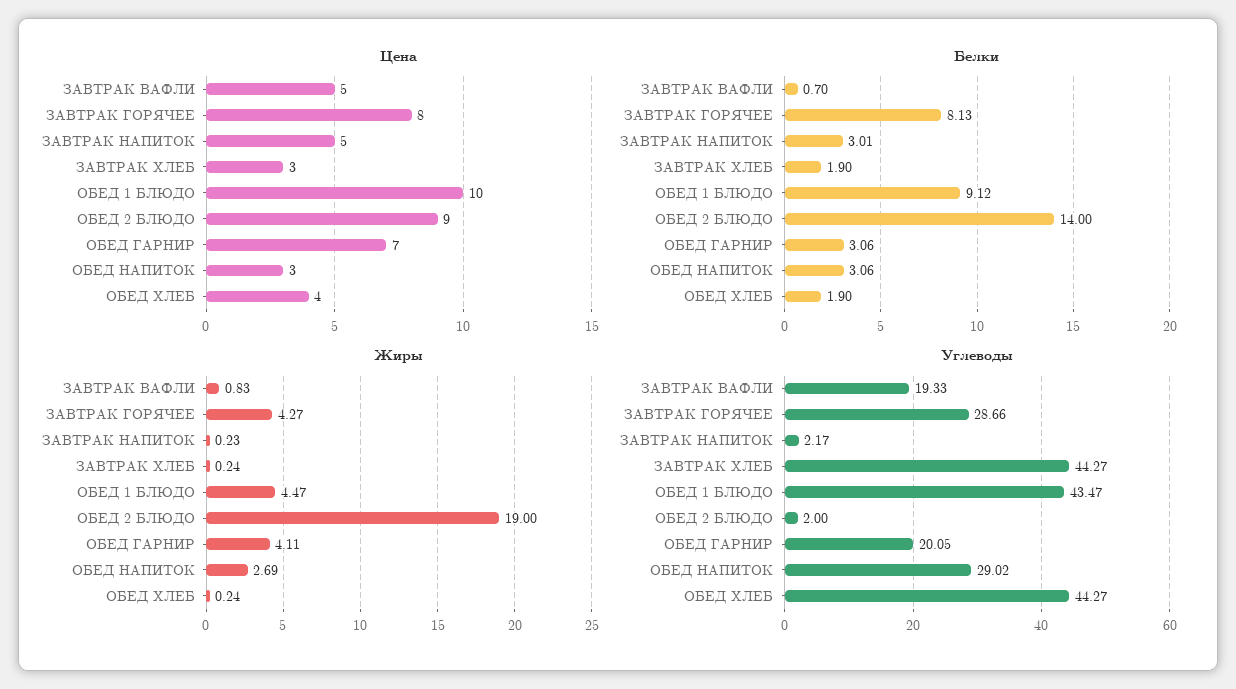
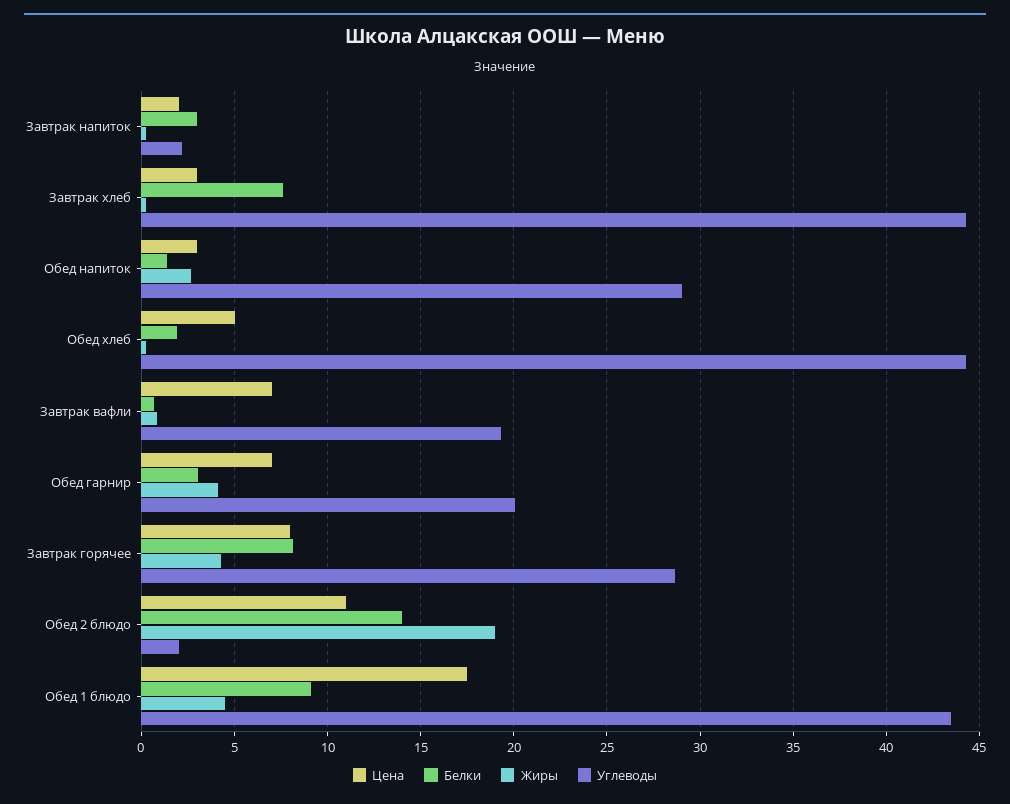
  {
    "Цена": {
-     "ЗАВТРАК ВАФЛИ": 5,
+     "ЗАВТРАК ВАФЛИ": 7,
      "ЗАВТРАК ГОРЯЧЕЕ": 8,
-     "ЗАВТРАК НАПИТОК": 5,
+     "ЗАВТРАК НАПИТОК": 2,
      "ЗАВТРАК ХЛЕБ": 3,
-     "ОБЕД 1 БЛЮДО": 10,
+     "ОБЕД 1 БЛЮДО": 17.5,
-     "ОБЕД 2 БЛЮДО": 9,
+     "ОБЕД 2 БЛЮДО": 11,
      "ОБЕД ГАРНИР": 7,
      "ОБЕД НАПИТОК": 3,
-     "ОБЕД ХЛЕБ": 4
+     "ОБЕД ХЛЕБ": 5
    },
    "Белки": {
      "ЗАВТРАК ВАФЛИ": 0.7,
      "ЗАВТРАК ГОРЯЧЕЕ": 8.13,
      "ЗАВТРАК НАПИТОК": 3.01,
-     "ЗАВТРАК ХЛЕБ": 1.9,
+     "ЗАВТРАК ХЛЕБ": 7.5,
      "ОБЕД 1 БЛЮДО": 9.12,
      "ОБЕД 2 БЛЮДО": 14,
      "ОБЕД ГАРНИР": 3.06,
-     "ОБЕД НАПИТОК": 3.06,
+     "ОБЕД НАПИТОК": 1.5,
      "ОБЕД ХЛЕБ": 1.9
    },
    "Жиры": {
      "ЗАВТРАК ВАФЛИ": 0.83,
      "ЗАВТРАК ГОРЯЧЕЕ": 4.27,
      "ЗАВТРАК НАПИТОК": 0.23,
      "ЗАВТРАК ХЛЕБ": 0.24,
      "ОБЕД 1 БЛЮДО": 4.47,
      "ОБЕД 2 БЛЮДО": 19,
      "ОБЕД ГАРНИР": 4.11,
      "ОБЕД НАПИТОК": 2.69,
      "ОБЕД ХЛЕБ": 0.24
    },
    "Углеводы": {
      "ЗАВТРАК ВАФЛИ": 19.33,
      "ЗАВТРАК ГОРЯЧЕЕ": 28.66,
      "ЗАВТРАК НАПИТОК": 2.17,
      "ЗАВТРАК ХЛЕБ": 44.27,
      "ОБЕД 1 БЛЮДО": 43.47,
      "ОБЕД 2 БЛЮДО": 2,
      "ОБЕД ГАРНИР": 20.05,
      "ОБЕД НАПИТОК": 29.02,
      "ОБЕД ХЛЕБ": 44.27
    }
  }

